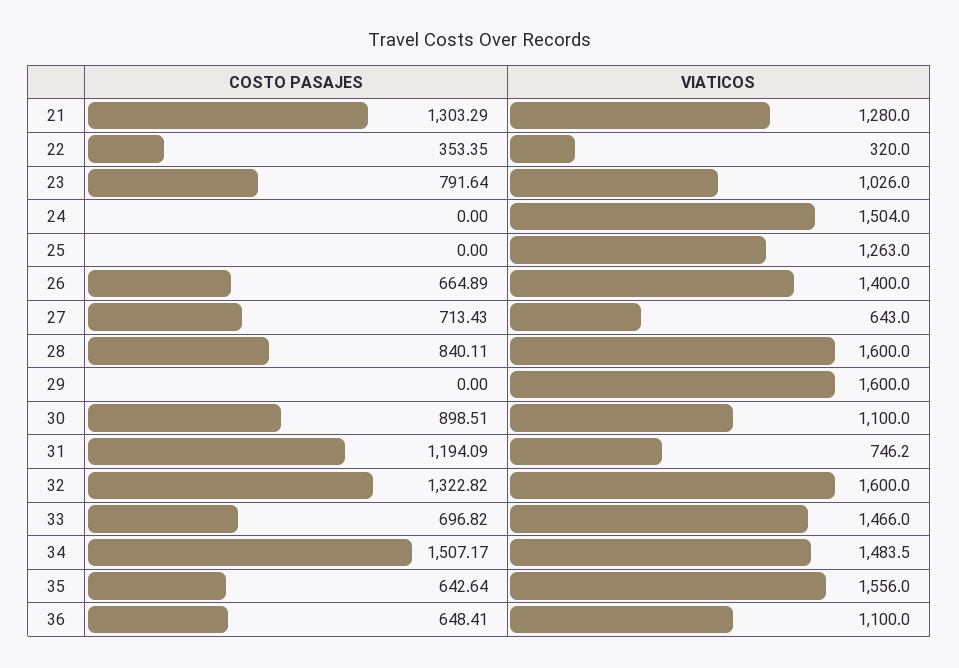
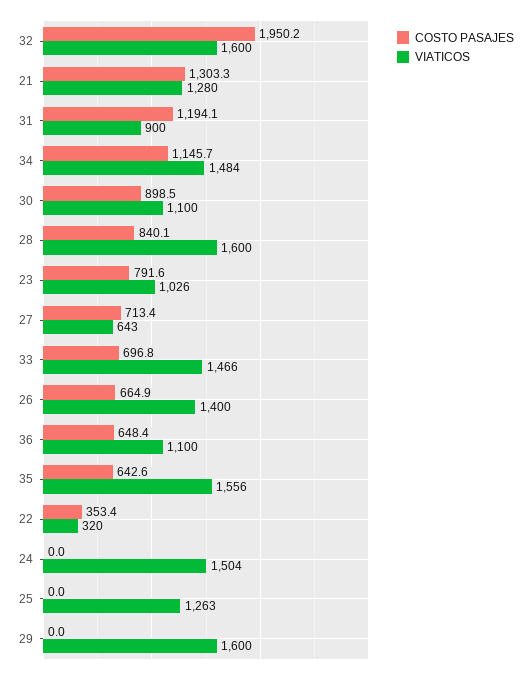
  {
    "COSTO PASAJES": {
      "21": 1303.29,
      "22": 353.35,
      "23": 791.64,
      "24": 0,
      "25": 0,
      "26": 664.89,
      "27": 713.43,
      "28": 840.11,
      "29": 0,
      "30": 898.51,
      "31": 1194.09,
-     "32": 1322.82,
+     "32": 1950.2,
      "33": 696.82,
-     "34": 1507.17,
+     "34": 1145.7,
      "35": 642.64,
      "36": 648.41
    },
    "VIATICOS": {
      "21": 1280,
      "22": 320,
      "23": 1026,
      "24": 1504,
      "25": 1263,
      "26": 1400,
      "27": 643,
      "28": 1600,
      "29": 1600,
      "30": 1100,
-     "31": 746.2,
+     "31": 900,
      "32": 1600,
      "33": 1466,
      "34": 1483.5,
      "35": 1556,
      "36": 1100
    }
  }

